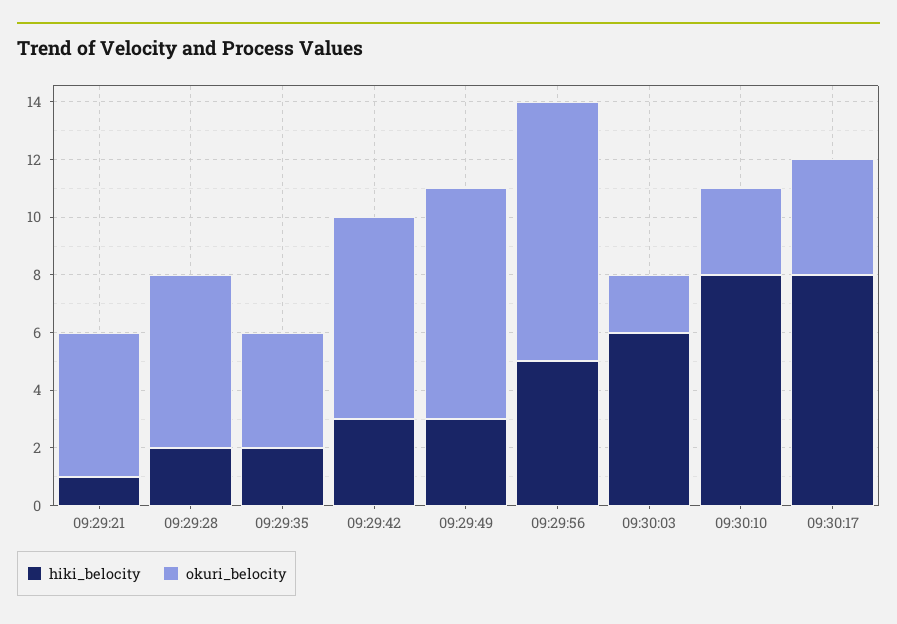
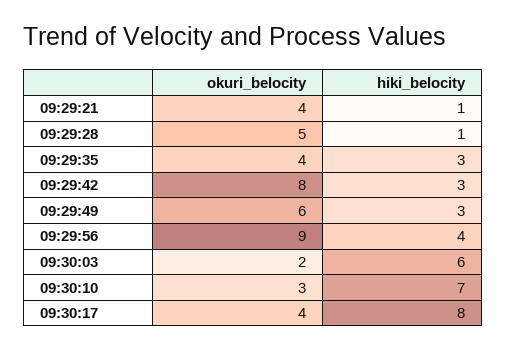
  {
    "hiki_belocity": {
      "09:29:21": 1,
-     "09:29:28": 2,
+     "09:29:28": 1,
-     "09:29:35": 2,
+     "09:29:35": 3,
      "09:29:42": 3,
      "09:29:49": 3,
-     "09:29:56": 5,
+     "09:29:56": 4,
      "09:30:03": 6,
-     "09:30:10": 8,
+     "09:30:10": 7,
      "09:30:17": 8
    },
    "okuri_belocity": {
-     "09:29:21": 5,
+     "09:29:21": 4,
-     "09:29:28": 6,
+     "09:29:28": 5,
      "09:29:35": 4,
-     "09:29:42": 7,
+     "09:29:42": 8,
-     "09:29:49": 8,
+     "09:29:49": 6,
      "09:29:56": 9,
      "09:30:03": 2,
      "09:30:10": 3,
      "09:30:17": 4
    }
  }

